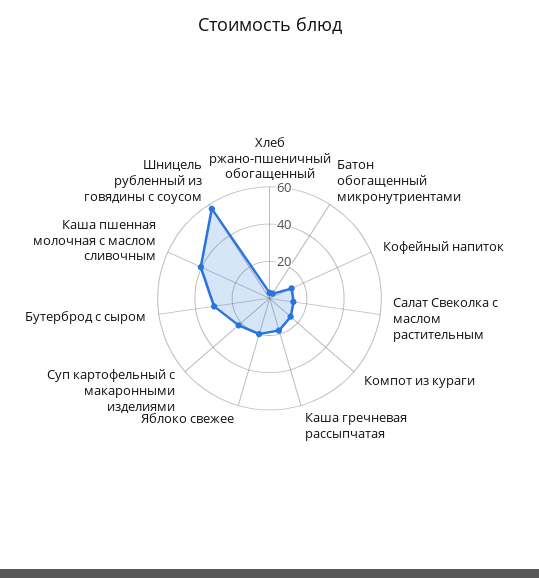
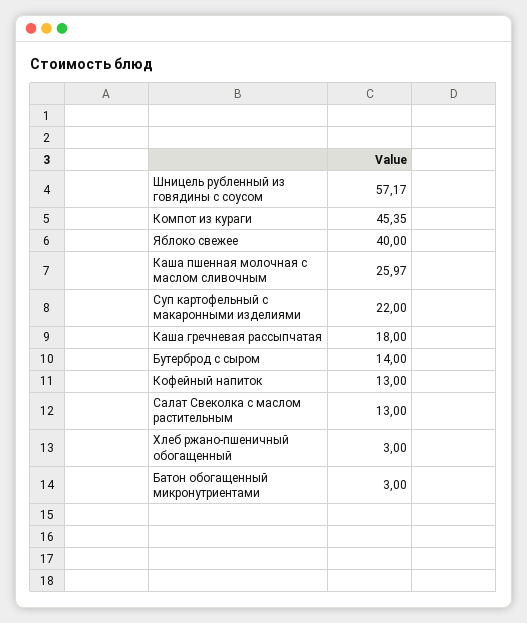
  {
    "Хлеб ржано-пшеничный обогащенный": 3,
    "Батон обогащенный микронутриентами": 3,
    "Кофейный напиток": 13,
    "Салат Свеколка с маслом растительным": 13,
-   "Компот из кураги": 15,
+   "Компот из кураги": 45.35,
    "Каша гречневая рассыпчатая": 18,
-   "Яблоко свежее": 20,
+   "Яблоко свежее": 40,
    "Суп картофельный с макаронными изделиями": 22,
-   "Бутерброд с сыром": 30,
+   "Бутерброд с сыром": 14,
-   "Каша пшенная молочная с маслом сливочным": 40,
+   "Каша пшенная молочная с маслом сливочным": 25.97,
    "Шницель рубленный из говядины с соусом": 57.17
  }

